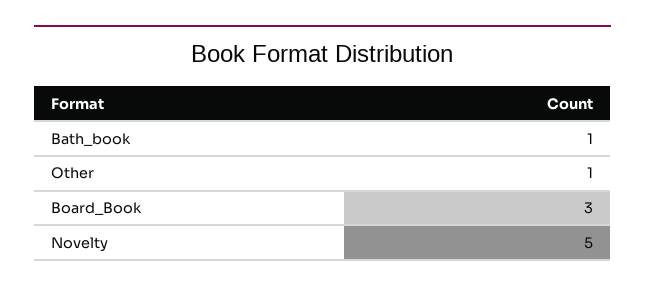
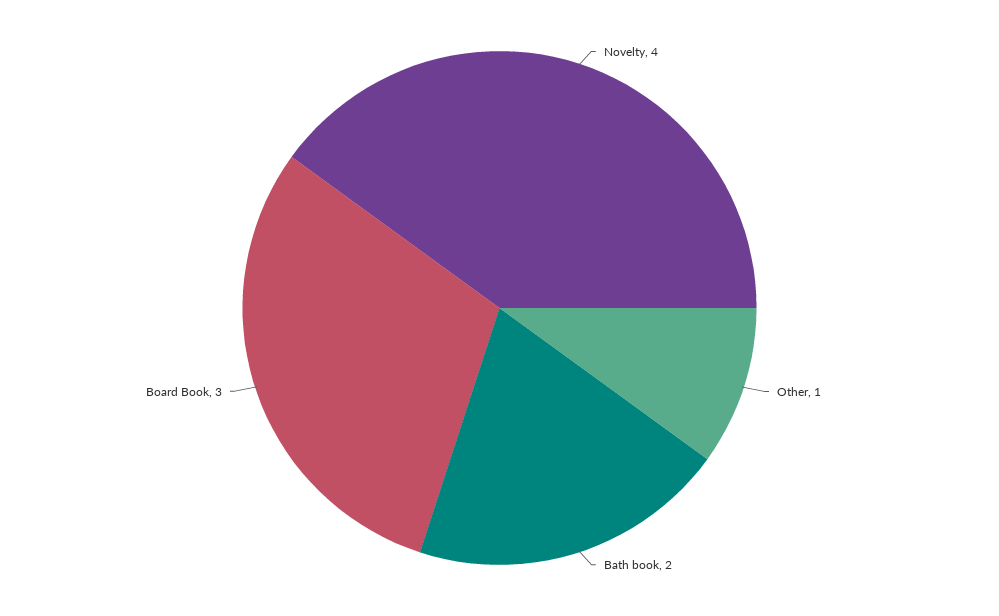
  {
-   "Bath_book": 1,
+   "Bath_book": 2,
    "Other": 1,
    "Board_Book": 3,
-   "Novelty": 5
+   "Novelty": 4
  }

